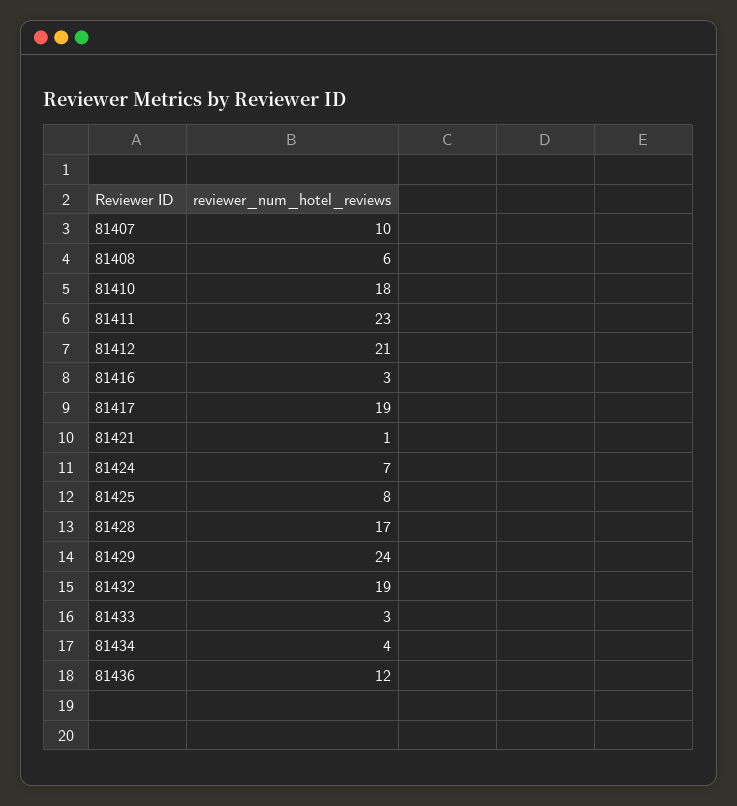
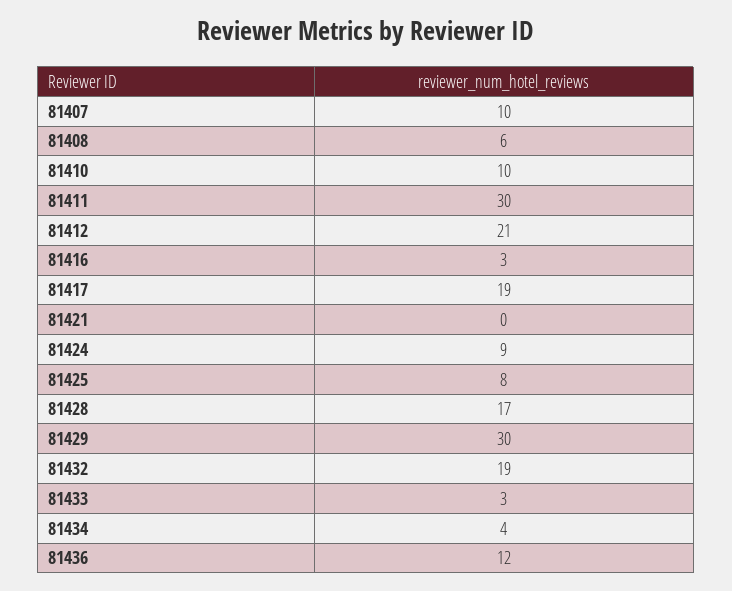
  {
    "81407": 10,
    "81408": 6,
-   "81410": 18,
+   "81410": 10,
-   "81411": 23,
+   "81411": 30,
    "81412": 21,
    "81416": 3,
    "81417": 19,
-   "81421": 1,
+   "81421": 0,
-   "81424": 7,
+   "81424": 9,
    "81425": 8,
    "81428": 17,
-   "81429": 24,
+   "81429": 30,
    "81432": 19,
    "81433": 3,
    "81434": 4,
    "81436": 12
  }

